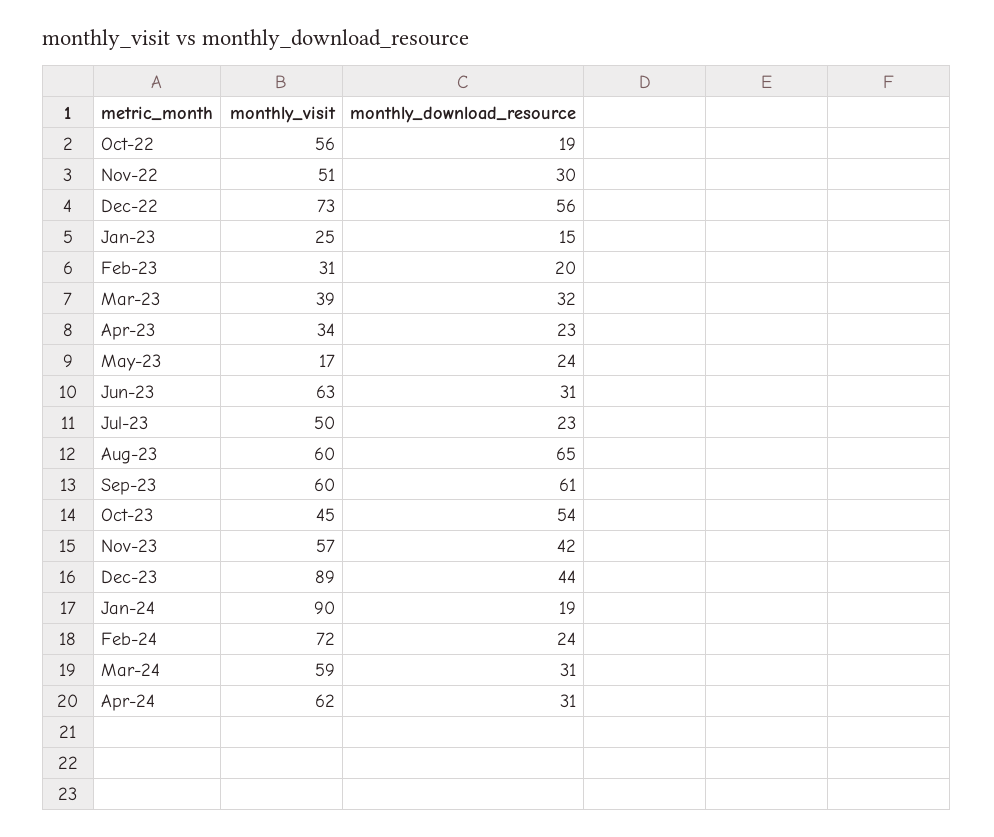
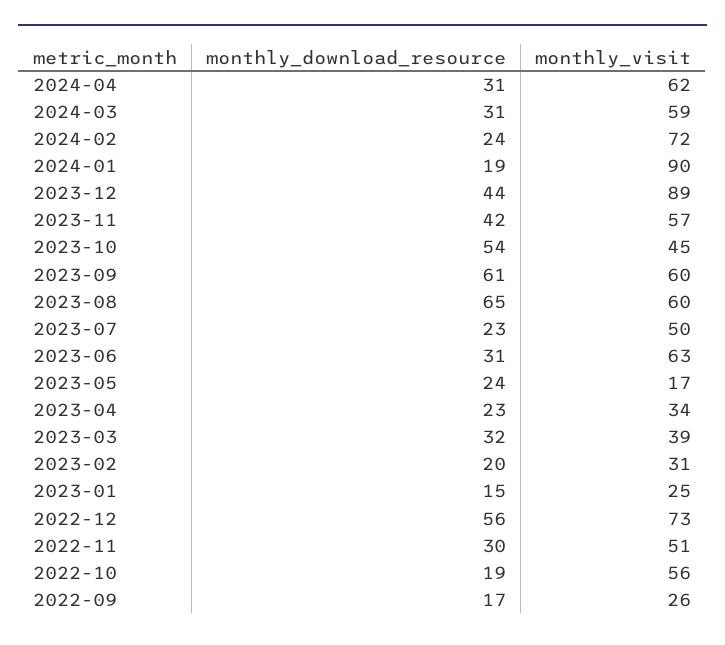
  {
    "monthly_visit": {
      "Oct-22": 56,
      "Nov-22": 51,
      "Dec-22": 73,
      "Jan-23": 25,
      "Feb-23": 31,
      "Mar-23": 39,
      "Apr-23": 34,
      "May-23": 17,
      "Jun-23": 63,
      "Jul-23": 50,
      "Aug-23": 60,
      "Sep-23": 60,
      "Oct-23": 45,
      "Nov-23": 57,
      "Dec-23": 89,
      "Jan-24": 90,
      "Feb-24": 72,
      "Mar-24": 59,
-     "Apr-24": 62
+     "Apr-24": 62,
+     "2022-09": 26
    },
    "monthly_download_resource": {
      "Oct-22": 19,
      "Nov-22": 30,
      "Dec-22": 56,
      "Jan-23": 15,
      "Feb-23": 20,
      "Mar-23": 32,
      "Apr-23": 23,
      "May-23": 24,
      "Jun-23": 31,
      "Jul-23": 23,
      "Aug-23": 65,
      "Sep-23": 61,
      "Oct-23": 54,
      "Nov-23": 42,
      "Dec-23": 44,
      "Jan-24": 19,
      "Feb-24": 24,
      "Mar-24": 31,
-     "Apr-24": 31
+     "Apr-24": 31,
+     "2022-09": 17
    }
  }

